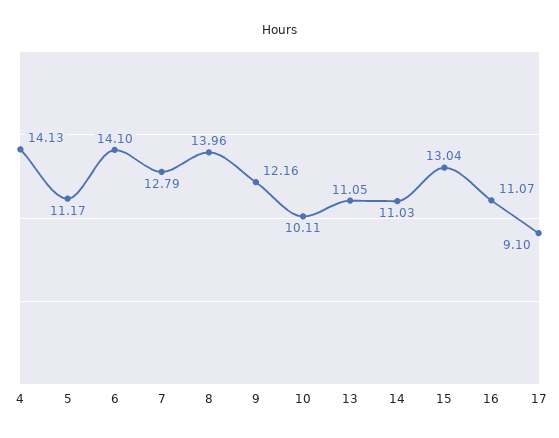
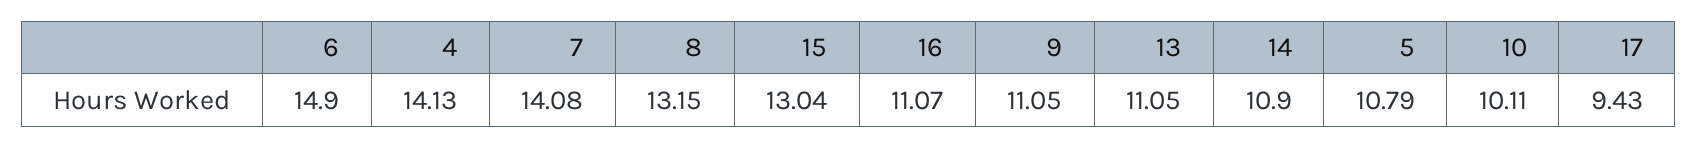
  {
    "4": 14.13,
-   "5": 11.17,
+   "5": 10.79,
-   "6": 14.1,
+   "6": 14.9,
-   "7": 12.79,
+   "7": 14.08,
-   "8": 13.96,
+   "8": 13.15,
-   "9": 12.16,
+   "9": 11.05,
    "10": 10.11,
    "13": 11.05,
-   "14": 11.03,
+   "14": 10.9,
    "15": 13.04,
    "16": 11.07,
-   "17": 9.1
+   "17": 9.43
  }

